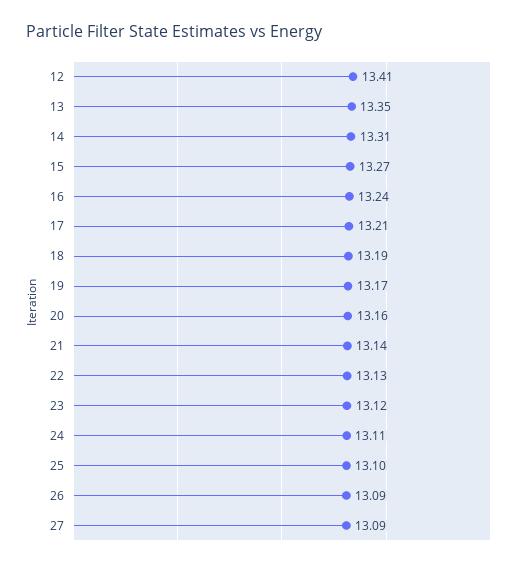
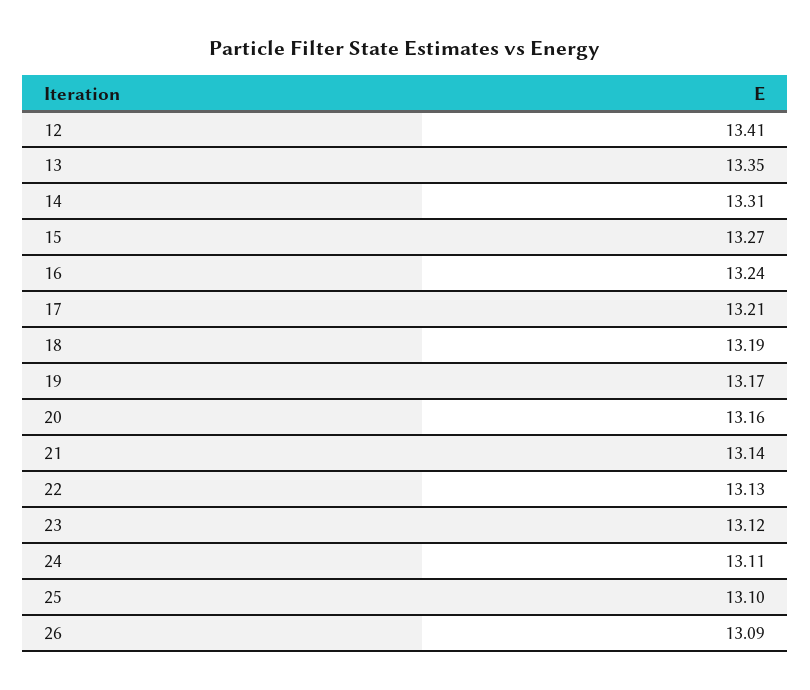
  {
    "12": 13.41,
    "13": 13.35,
    "14": 13.31,
    "15": 13.27,
    "16": 13.24,
    "17": 13.21,
    "18": 13.19,
    "19": 13.17,
    "20": 13.16,
    "21": 13.14,
    "22": 13.13,
    "23": 13.12,
    "24": 13.11,
    "25": 13.1,
-   "26": 13.09,
+   "26": 13.09
-   "27": 13.09
  }

